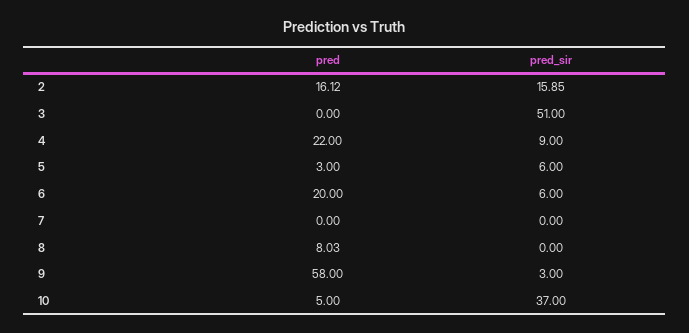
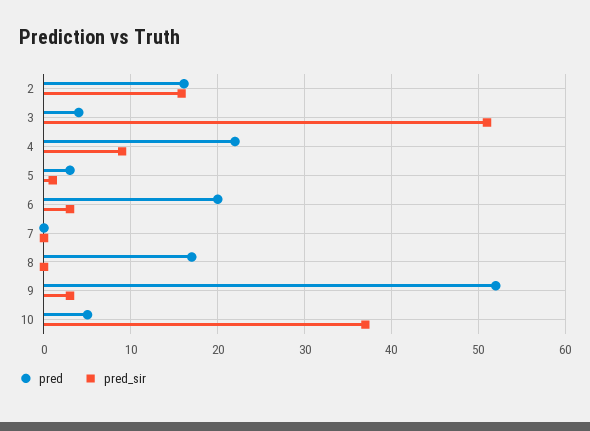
  {
    "pred": {
      "2": 16.12,
-     "3": 0,
+     "3": 4,
      "4": 22,
      "5": 3,
      "6": 20,
      "7": 0,
-     "8": 8.03,
+     "8": 17,
-     "9": 58,
+     "9": 52,
      "10": 5
    },
    "pred_sir": {
      "2": 15.85,
      "3": 51,
      "4": 9,
-     "5": 6,
+     "5": 1,
-     "6": 6,
+     "6": 3,
      "7": 0,
      "8": 0,
      "9": 3,
      "10": 37
    }
  }

